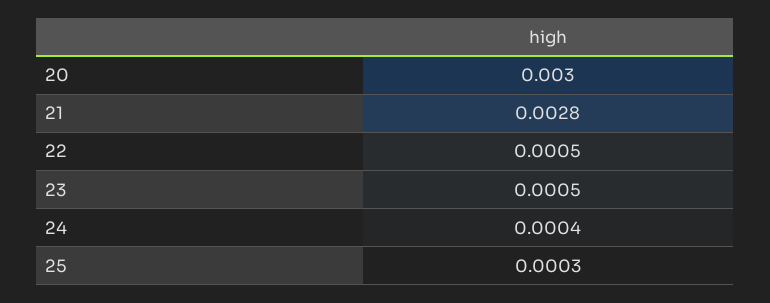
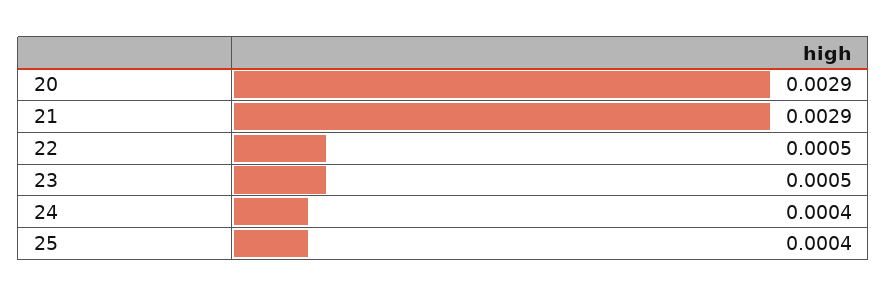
  {
-   "20": 0.003,
+   "20": 0.0029,
-   "21": 0.0028,
+   "21": 0.0029,
    "22": 0.0005,
    "23": 0.0005,
    "24": 0.0004,
-   "25": 0.0003
+   "25": 0.0004
  }

